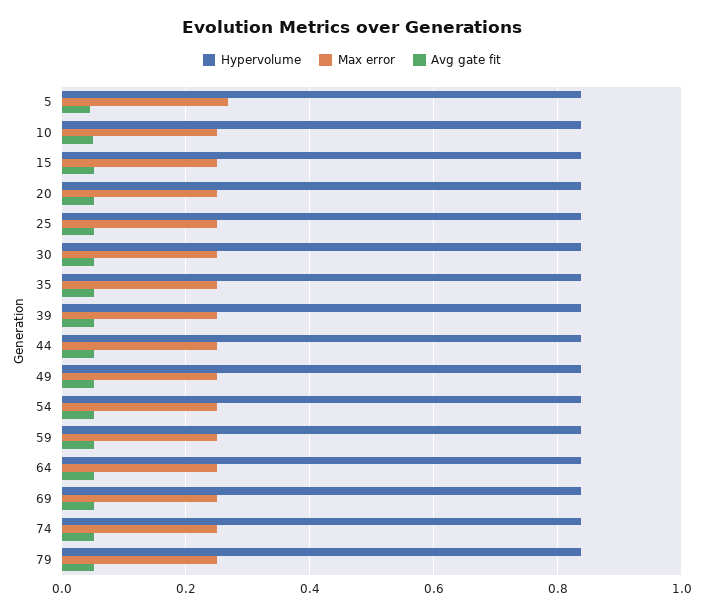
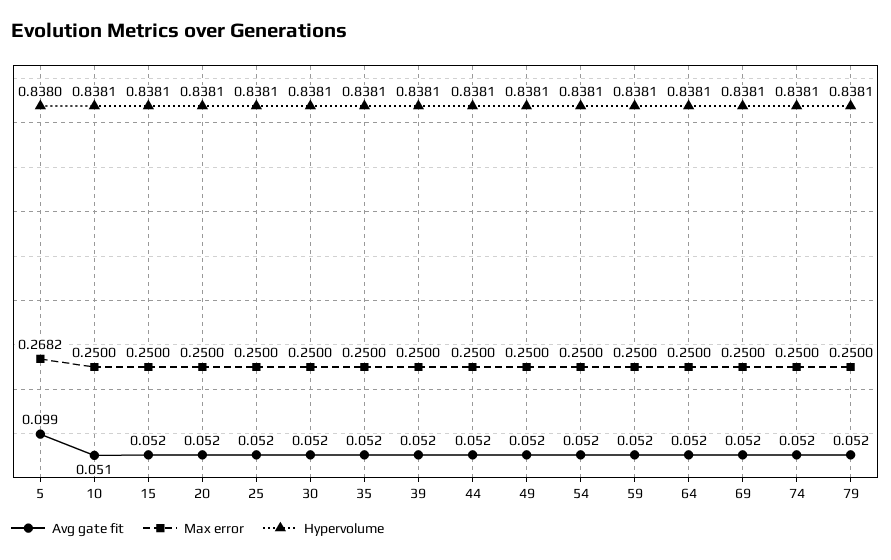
  {
    "Hypervolume": {
      "5": 0.838,
      "10": 0.8381,
      "15": 0.8381,
      "20": 0.8381,
      "25": 0.8381,
      "30": 0.8381,
      "35": 0.8381,
      "39": 0.8381,
      "44": 0.8381,
      "49": 0.8381,
      "54": 0.8381,
      "59": 0.8381,
      "64": 0.8381,
      "69": 0.8381,
      "74": 0.8381,
      "79": 0.8381
    },
    "Max error": {
      "5": 0.2682,
      "10": 0.25,
      "15": 0.25,
      "20": 0.25,
      "25": 0.25,
      "30": 0.25,
      "35": 0.25,
      "39": 0.25,
      "44": 0.25,
      "49": 0.25,
      "54": 0.25,
      "59": 0.25,
      "64": 0.25,
      "69": 0.25,
      "74": 0.25,
      "79": 0.25
    },
    "Avg gate fit": {
-     "5": 0.04,
+     "5": 0.099,
      "10": 0.051,
      "15": 0.052,
      "20": 0.052,
      "25": 0.052,
      "30": 0.052,
      "35": 0.052,
      "39": 0.052,
      "44": 0.052,
      "49": 0.052,
      "54": 0.052,
      "59": 0.052,
      "64": 0.052,
      "69": 0.052,
      "74": 0.052,
      "79": 0.052
    }
  }

